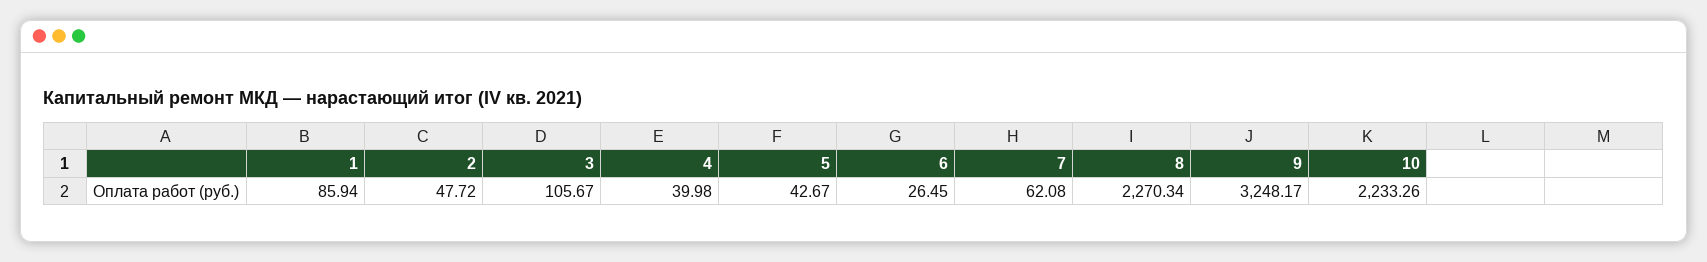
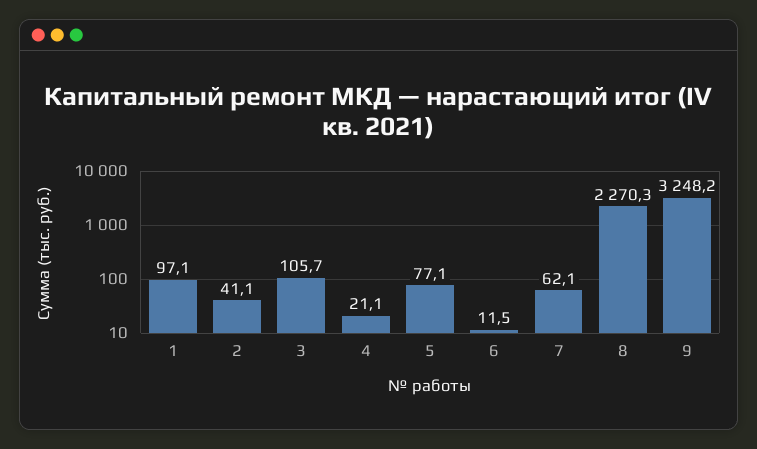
  {
-   "1": 85.94,
+   "1": 97.1,
-   "2": 47.72,
+   "2": 41.1,
    "3": 105.67,
-   "4": 39.98,
+   "4": 21.1,
-   "5": 42.67,
+   "5": 77.1,
-   "6": 26.45,
+   "6": 11.5,
    "7": 62.08,
    "8": 2270.34,
-   "9": 3248.17,
+   "9": 3248.17
-   "10": 2233.26
  }

